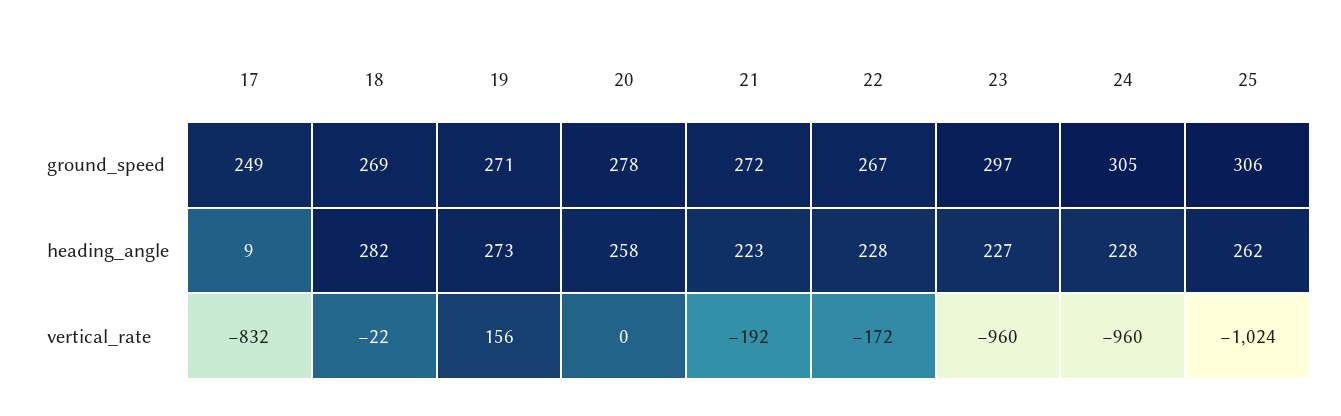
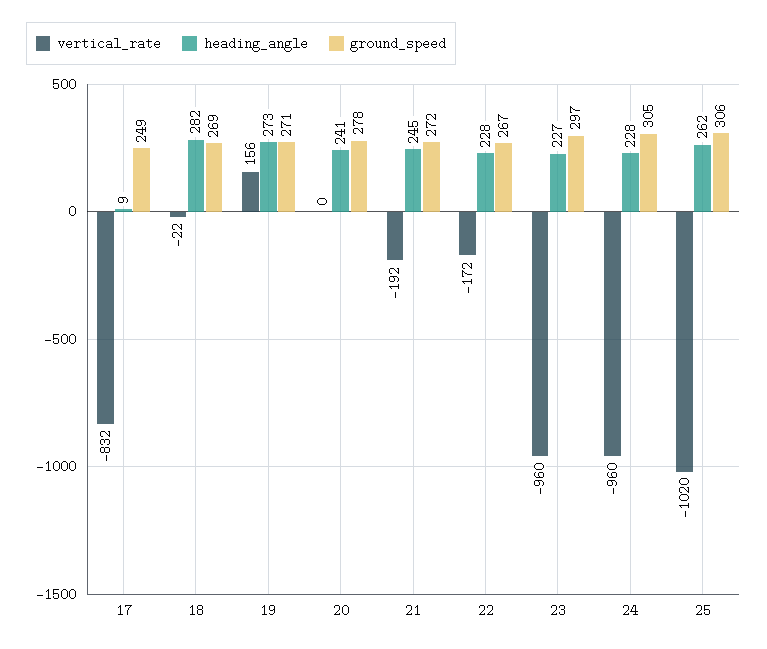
  {
    "ground_speed": {
      "17": 249,
      "18": 269,
      "19": 271,
      "20": 278,
      "21": 272,
      "22": 267,
      "23": 297,
      "24": 305,
      "25": 306
    },
    "heading_angle": {
      "17": 9,
      "18": 282,
      "19": 273,
-     "20": 258,
+     "20": 241,
-     "21": 223,
+     "21": 245,
      "22": 228,
      "23": 227,
      "24": 228,
      "25": 262
    },
    "vertical_rate": {
      "17": -832,
      "18": -22,
      "19": 156,
      "20": 0,
      "21": -192,
      "22": -172,
      "23": -960,
      "24": -960,
-     "25": -1024
+     "25": -1020
    }
  }

